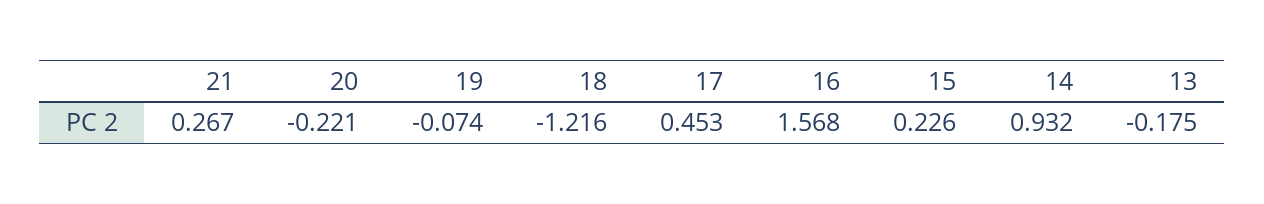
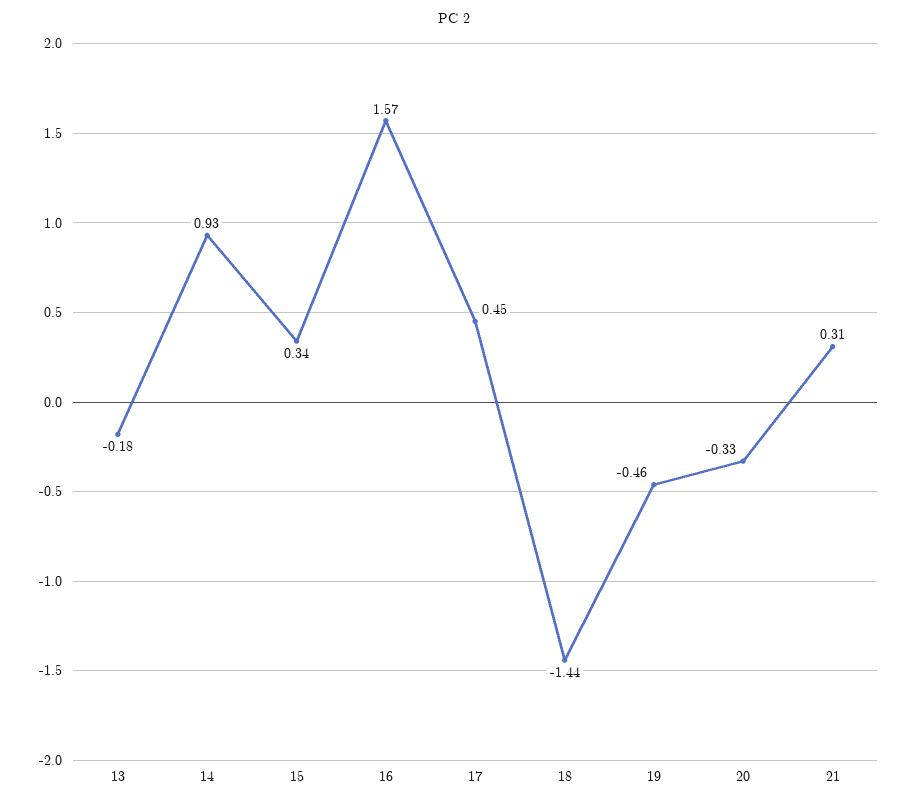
  {
-   "21": 0.267,
+   "21": 0.31,
-   "20": -0.221,
+   "20": -0.33,
-   "19": -0.074,
+   "19": -0.46,
-   "18": -1.216,
+   "18": -1.44,
    "17": 0.453,
    "16": 1.568,
-   "15": 0.226,
+   "15": 0.34,
    "14": 0.932,
    "13": -0.175
  }

